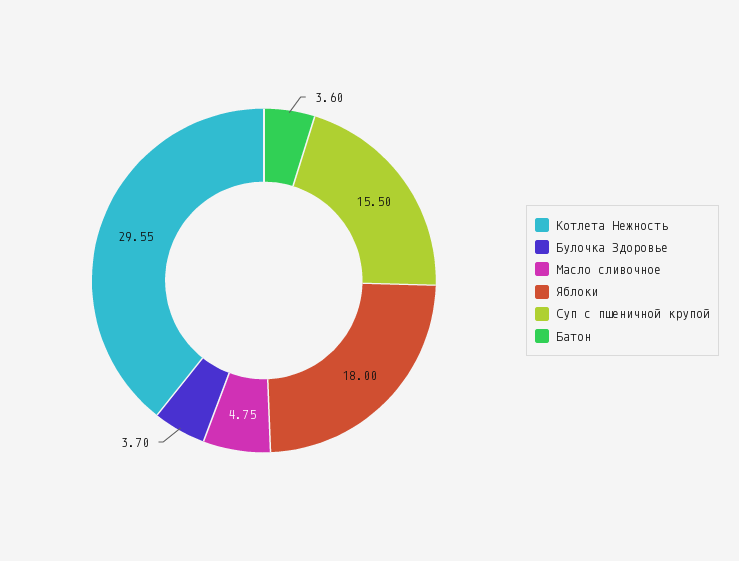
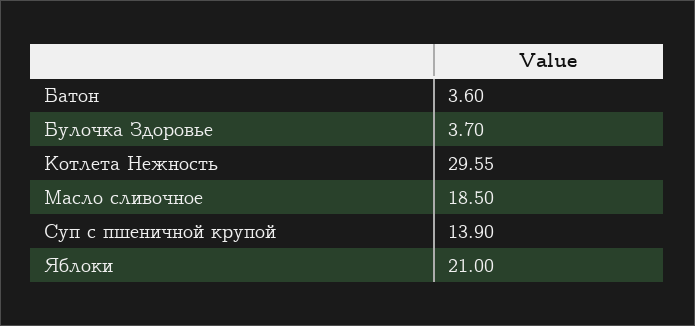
  {
    "Котлета Нежность": 29.55,
    "Булочка Здоровье": 3.7,
-   "Масло сливочное": 4.75,
+   "Масло сливочное": 18.5,
-   "Яблоки": 18,
+   "Яблоки": 21,
-   "Суп с пшеничной крупой": 15.5,
+   "Суп с пшеничной крупой": 13.9,
    "Батон": 3.6
  }

